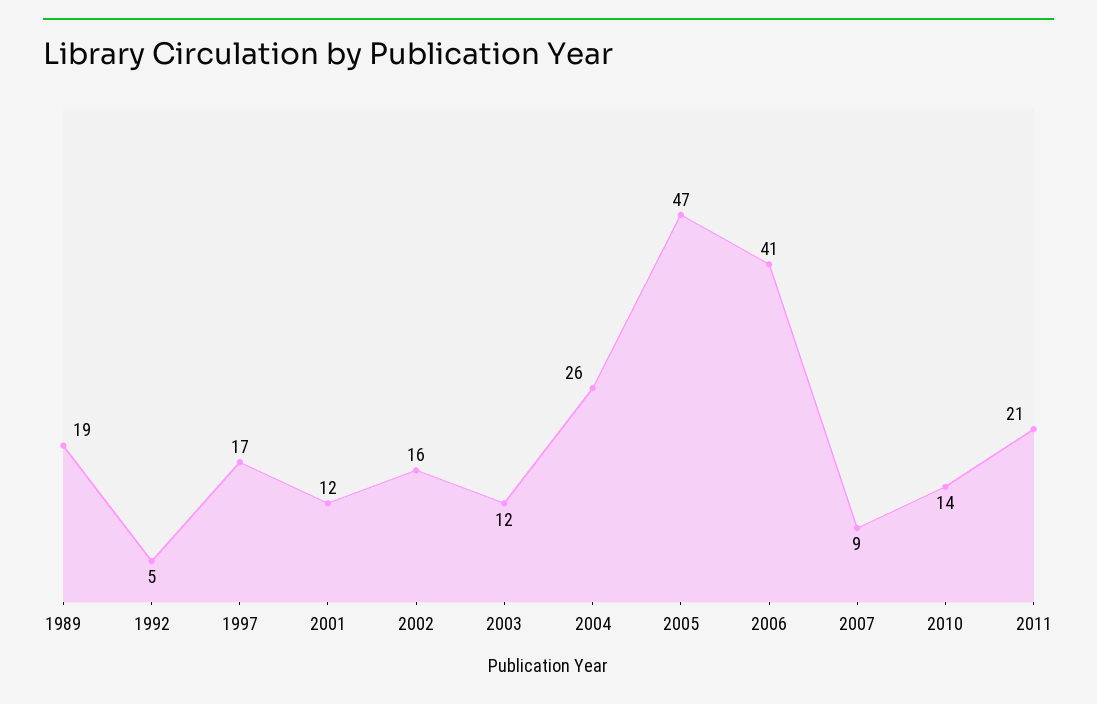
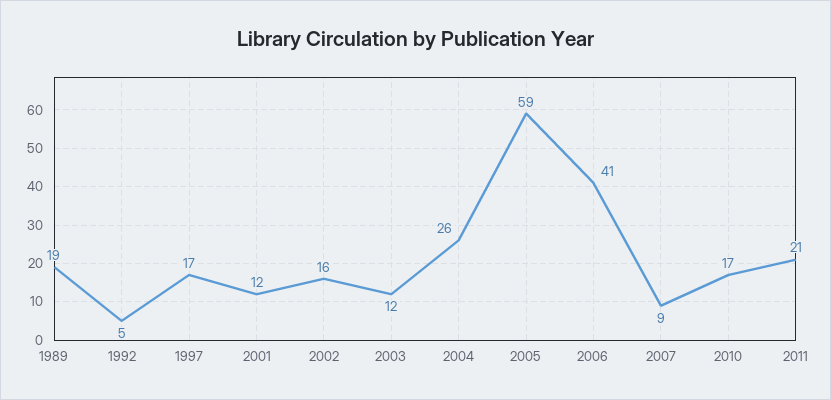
  {
    "1989": 19,
    "1992": 5,
    "1997": 17,
    "2001": 12,
    "2002": 16,
    "2003": 12,
    "2004": 26,
-   "2005": 47,
+   "2005": 59,
    "2006": 41,
    "2007": 9,
-   "2010": 14,
+   "2010": 17,
    "2011": 21
  }

